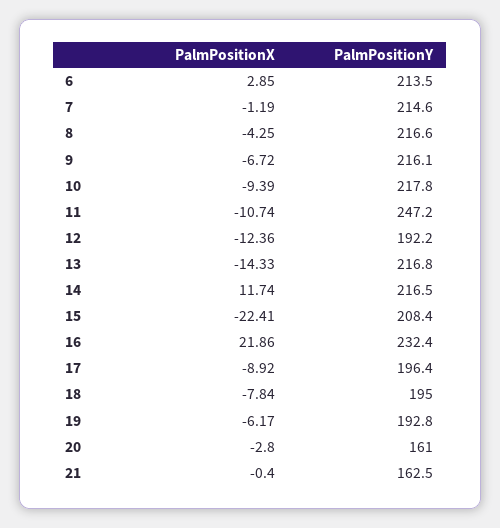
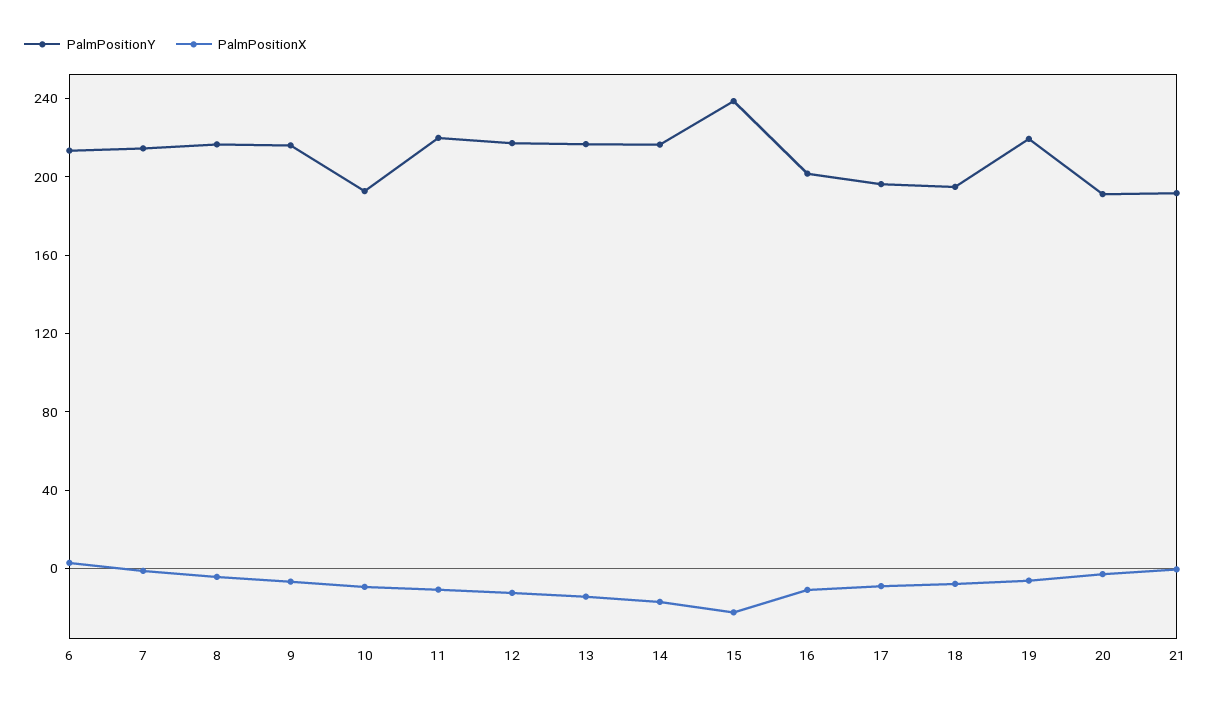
  {
    "PalmPositionX": {
      "6": 2.85,
      "7": -1.19,
      "8": -4.25,
      "9": -6.72,
      "10": -9.39,
      "11": -10.74,
      "12": -12.36,
      "13": -14.33,
-     "14": 11.74,
+     "14": -20,
      "15": -22.41,
-     "16": 21.86,
+     "16": -10,
      "17": -8.92,
      "18": -7.84,
      "19": -6.17,
      "20": -2.8,
      "21": -0.4
    },
    "PalmPositionY": {
      "6": 213.5,
      "7": 214.6,
      "8": 216.6,
      "9": 216.1,
-     "10": 217.8,
+     "10": 190,
-     "11": 247.2,
+     "11": 220,
-     "12": 192.2,
+     "12": 220,
      "13": 216.8,
      "14": 216.5,
-     "15": 208.4,
+     "15": 240,
-     "16": 232.4,
+     "16": 200,
      "17": 196.4,
      "18": 195,
-     "19": 192.8,
+     "19": 220,
-     "20": 161,
+     "20": 190,
-     "21": 162.5
+     "21": 190
    }
  }

